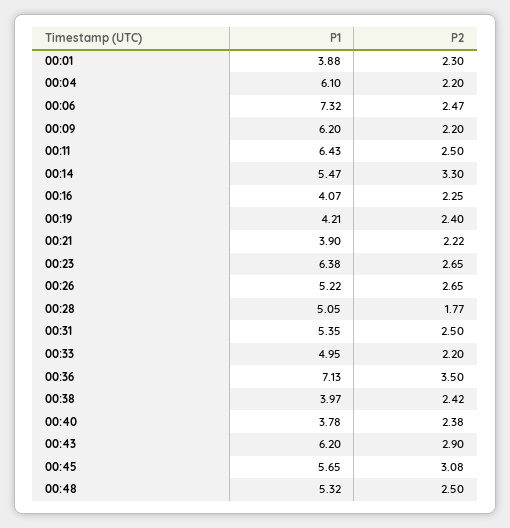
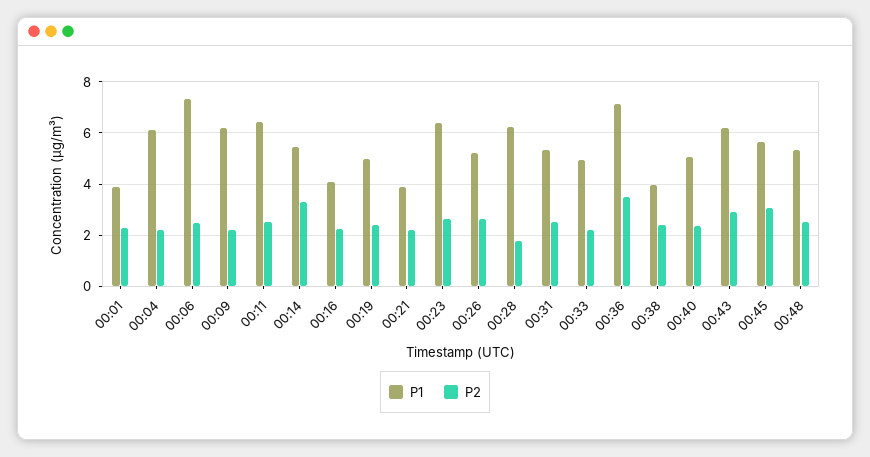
  {
    "P1": {
      "00:01": 3.88,
      "00:04": 6.1,
      "00:06": 7.32,
      "00:09": 6.2,
      "00:11": 6.43,
      "00:14": 5.47,
      "00:16": 4.07,
-     "00:19": 4.21,
+     "00:19": 5,
      "00:21": 3.9,
      "00:23": 6.38,
      "00:26": 5.22,
-     "00:28": 5.05,
+     "00:28": 6.25,
      "00:31": 5.35,
      "00:33": 4.95,
      "00:36": 7.13,
      "00:38": 3.97,
-     "00:40": 3.78,
+     "00:40": 5,
      "00:43": 6.2,
      "00:45": 5.65,
      "00:48": 5.32
    },
    "P2": {
      "00:01": 2.3,
      "00:04": 2.2,
      "00:06": 2.47,
      "00:09": 2.2,
      "00:11": 2.5,
      "00:14": 3.3,
      "00:16": 2.25,
      "00:19": 2.4,
      "00:21": 2.22,
      "00:23": 2.65,
      "00:26": 2.65,
      "00:28": 1.77,
      "00:31": 2.5,
      "00:33": 2.2,
      "00:36": 3.5,
      "00:38": 2.42,
      "00:40": 2.38,
      "00:43": 2.9,
      "00:45": 3.08,
      "00:48": 2.5
    }
  }

